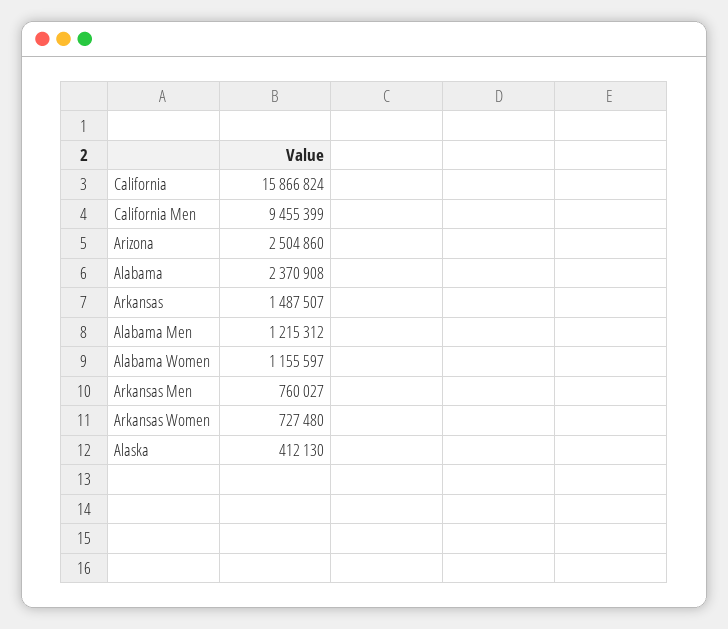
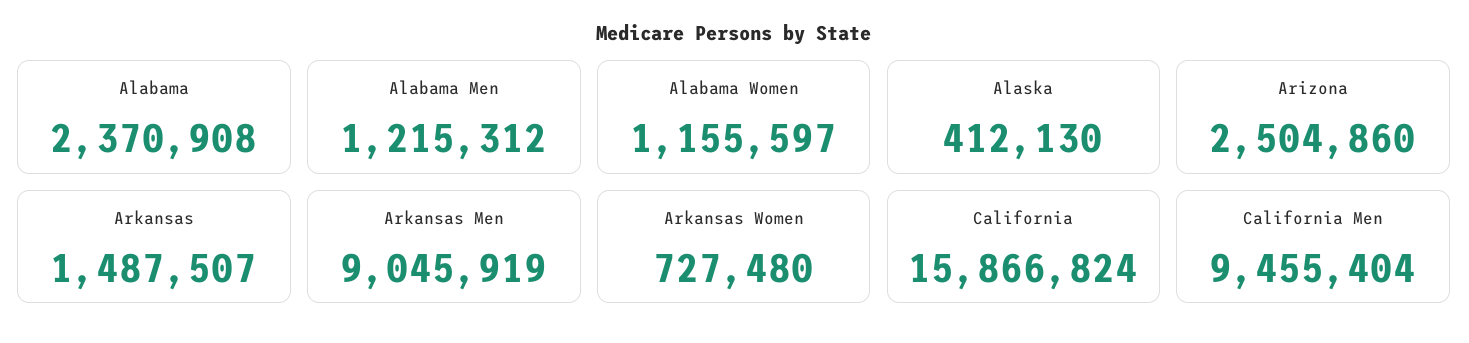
  {
    "California": 15866824,
-   "California Men": 9455399,
+   "California Men": 9455404,
    "Arizona": 2504860,
    "Alabama": 2370908,
    "Arkansas": 1487507,
    "Alabama Men": 1215312,
    "Alabama Women": 1155597,
-   "Arkansas Men": 760027,
+   "Arkansas Men": 9045919,
    "Arkansas Women": 727480,
    "Alaska": 412130
  }

